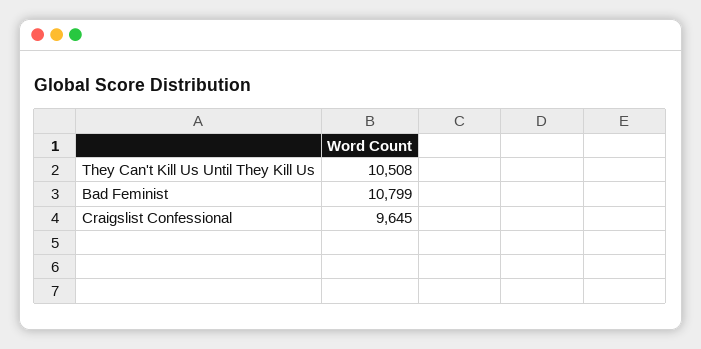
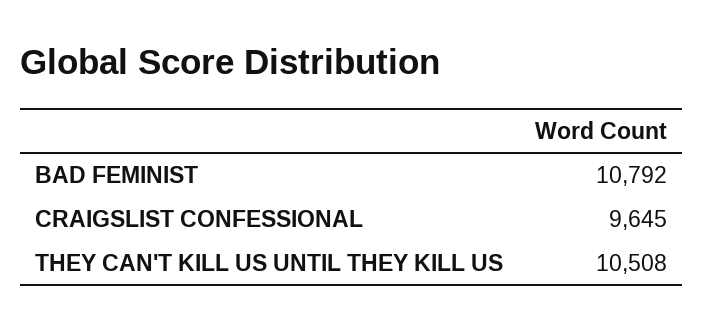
  {
    "They Can't Kill Us Until They Kill Us": 10508,
-   "Bad Feminist": 10799,
+   "Bad Feminist": 10792,
    "Craigslist Confessional": 9645
  }

